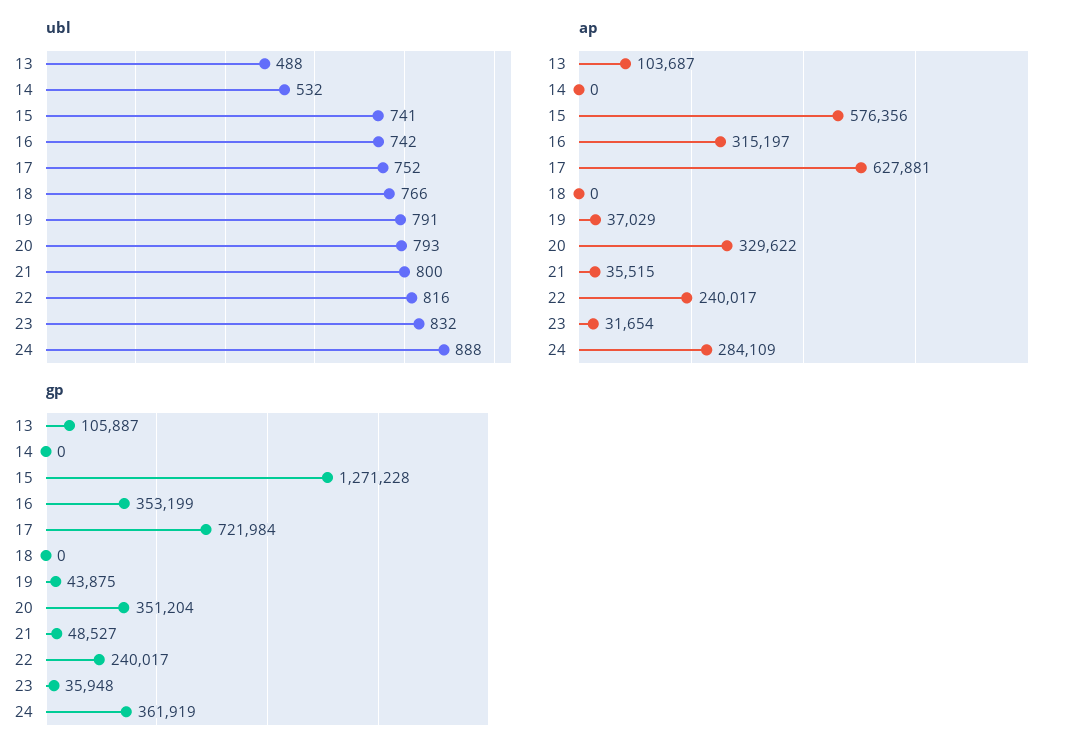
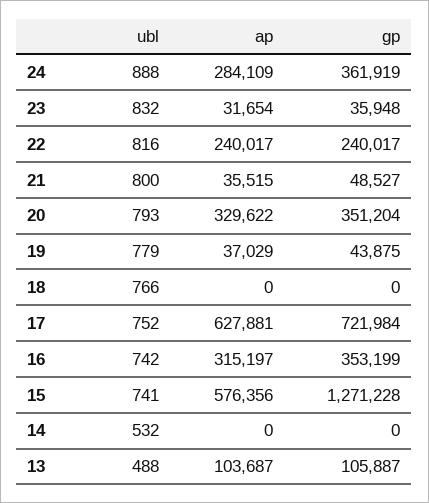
  {
    "ubl": {
      "13": 488,
      "14": 532,
      "15": 741,
      "16": 742,
      "17": 752,
      "18": 766,
-     "19": 791,
+     "19": 779,
      "20": 793,
      "21": 800,
      "22": 816,
      "23": 832,
      "24": 888
    },
    "ap": {
      "13": 103687,
      "14": 0,
      "15": 576356,
      "16": 315197,
      "17": 627881,
      "18": 0,
      "19": 37029,
      "20": 329622,
      "21": 35515,
      "22": 240017,
      "23": 31654,
      "24": 284109
    },
    "gp": {
      "13": 105887,
      "14": 0,
      "15": 1271228,
      "16": 353199,
      "17": 721984,
      "18": 0,
      "19": 43875,
      "20": 351204,
      "21": 48527,
      "22": 240017,
      "23": 35948,
      "24": 361919
    }
  }

